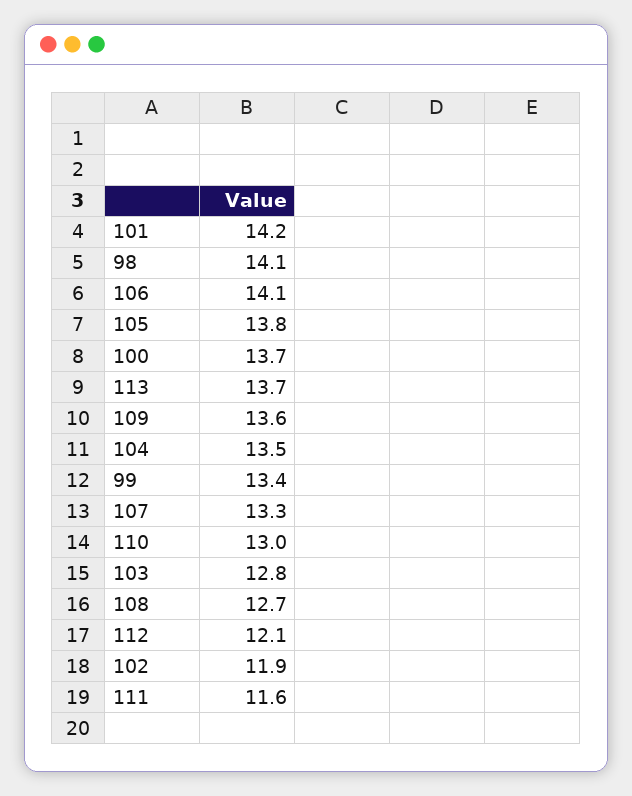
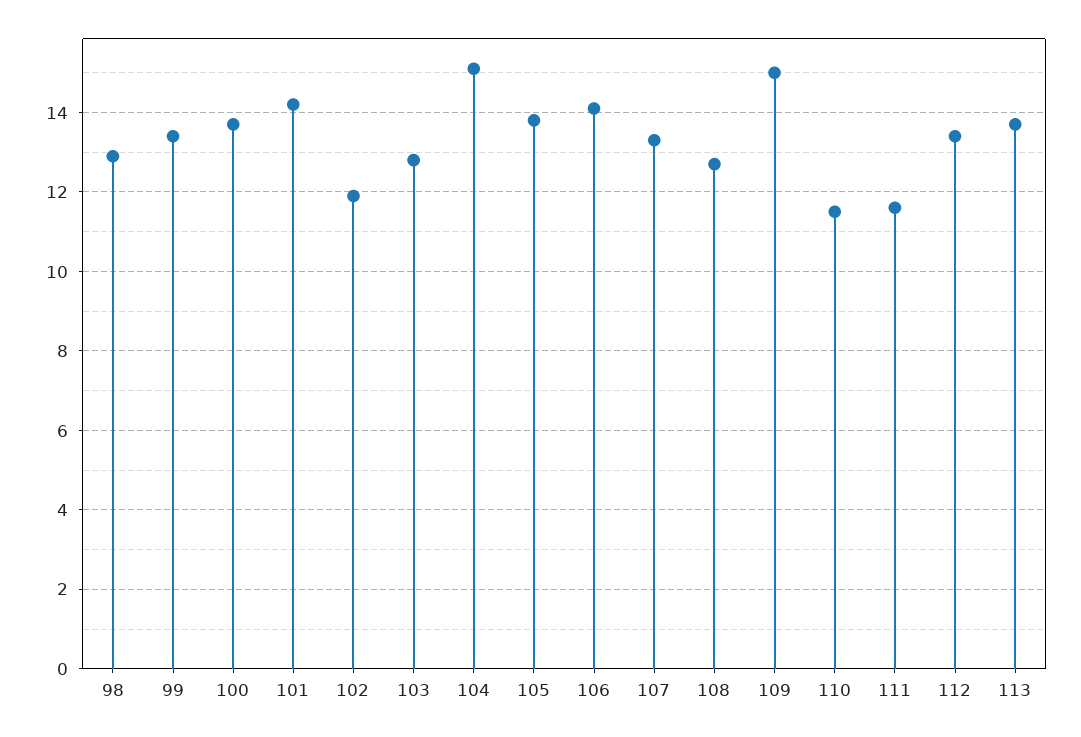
  {
    "101": 14.2,
-   "98": 14.1,
+   "98": 13,
    "106": 14.1,
    "105": 13.8,
    "100": 13.7,
    "113": 13.7,
-   "109": 13.6,
+   "109": 15,
-   "104": 13.5,
+   "104": 15,
    "99": 13.4,
    "107": 13.3,
-   "110": 13,
+   "110": 11.5,
    "103": 12.8,
    "108": 12.7,
-   "112": 12.1,
+   "112": 13.5,
    "102": 11.9,
    "111": 11.6
  }

